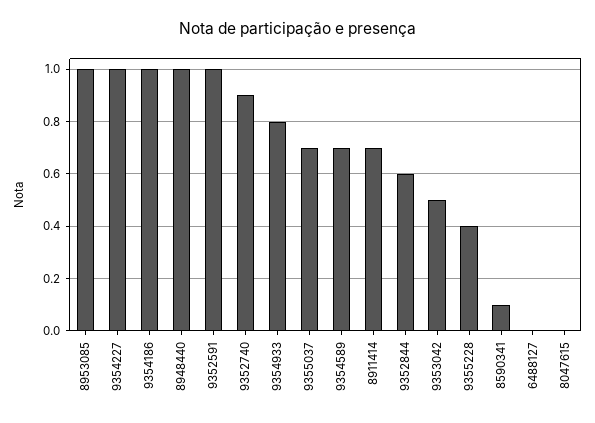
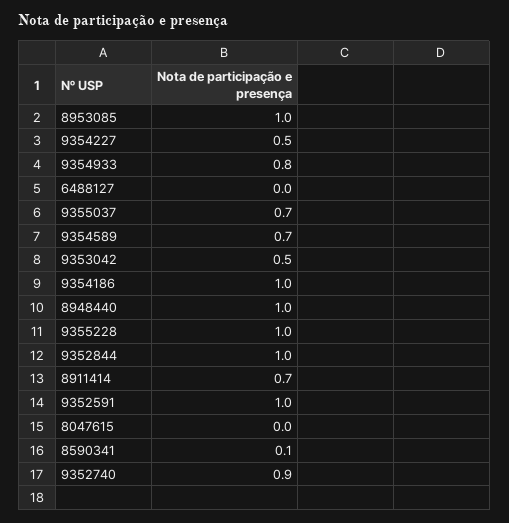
  {
    "8953085": 1,
-   "9354227": 1,
+   "9354227": 0.5,
    "9354186": 1,
    "8948440": 1,
    "9352591": 1,
    "9352740": 0.9,
    "9354933": 0.8,
    "9355037": 0.7,
    "9354589": 0.7,
    "8911414": 0.7,
-   "9352844": 0.6,
+   "9352844": 1,
    "9353042": 0.5,
-   "9355228": 0.4,
+   "9355228": 1,
    "8590341": 0.1,
    "6488127": 0,
    "8047615": 0
  }

